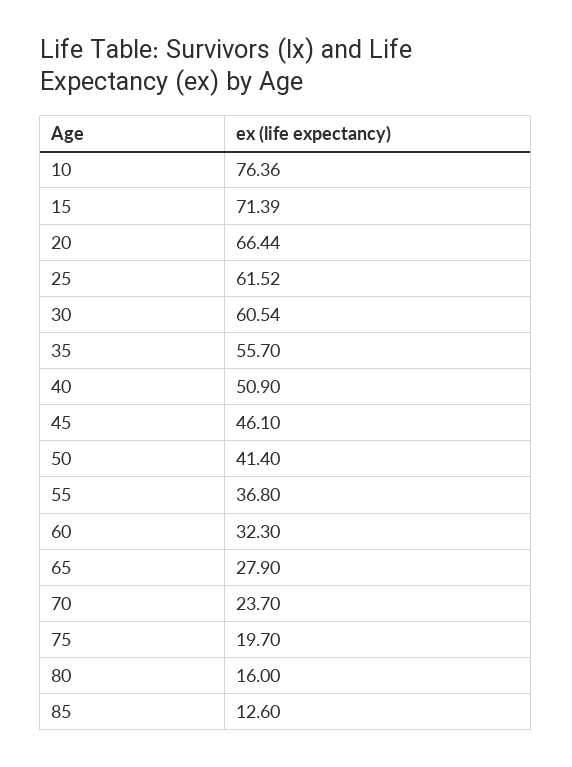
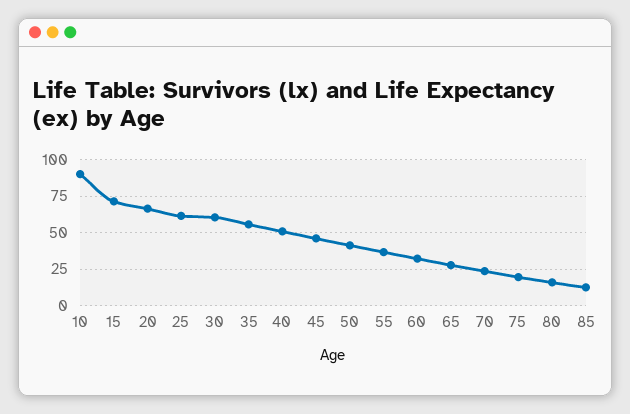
  {
-   "10": 76.36,
+   "10": 90,
    "15": 71.39,
    "20": 66.44,
    "25": 61.52,
    "30": 60.54,
    "35": 55.7,
    "40": 50.9,
    "45": 46.1,
    "50": 41.4,
    "55": 36.8,
    "60": 32.3,
    "65": 27.9,
    "70": 23.7,
    "75": 19.7,
    "80": 16,
    "85": 12.6
  }

